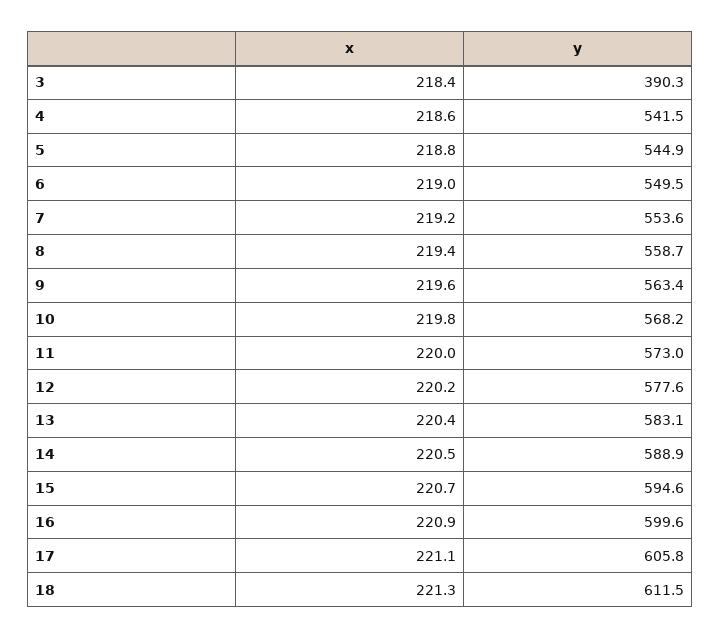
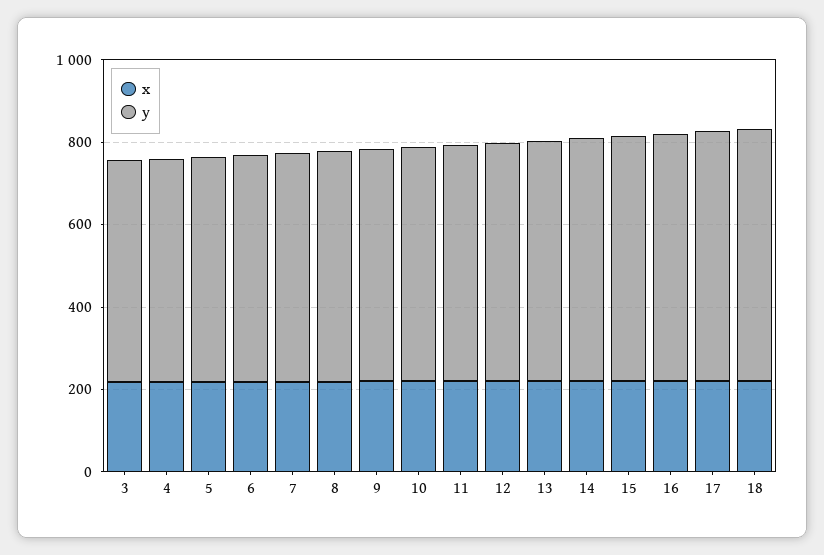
  {
    "x": {
      "3": 218.4,
      "4": 218.6,
      "5": 218.8,
      "6": 219,
      "7": 219.2,
      "8": 219.4,
      "9": 219.6,
      "10": 219.8,
      "11": 220,
      "12": 220.2,
      "13": 220.4,
      "14": 220.5,
      "15": 220.7,
      "16": 220.9,
      "17": 221.1,
      "18": 221.3
    },
    "y": {
-     "3": 390.3,
+     "3": 550,
      "4": 541.5,
      "5": 544.9,
      "6": 549.5,
      "7": 553.6,
      "8": 558.7,
      "9": 563.4,
      "10": 568.2,
      "11": 573,
      "12": 577.6,
      "13": 583.1,
      "14": 588.9,
      "15": 594.6,
      "16": 599.6,
      "17": 605.8,
      "18": 611.5
    }
  }

